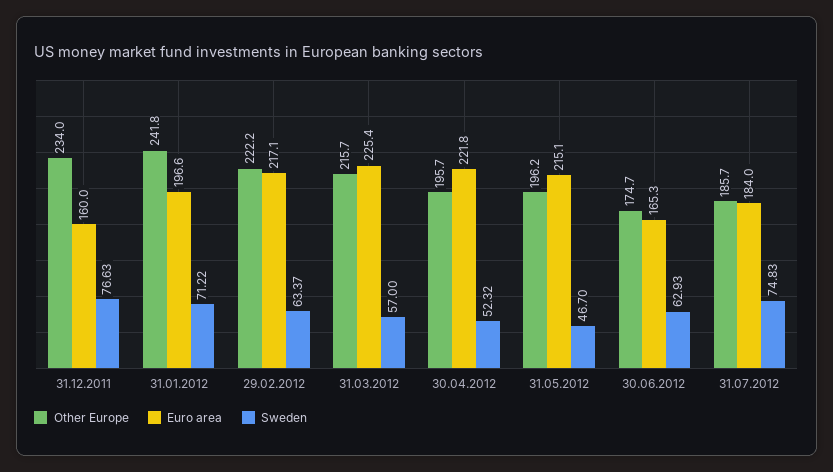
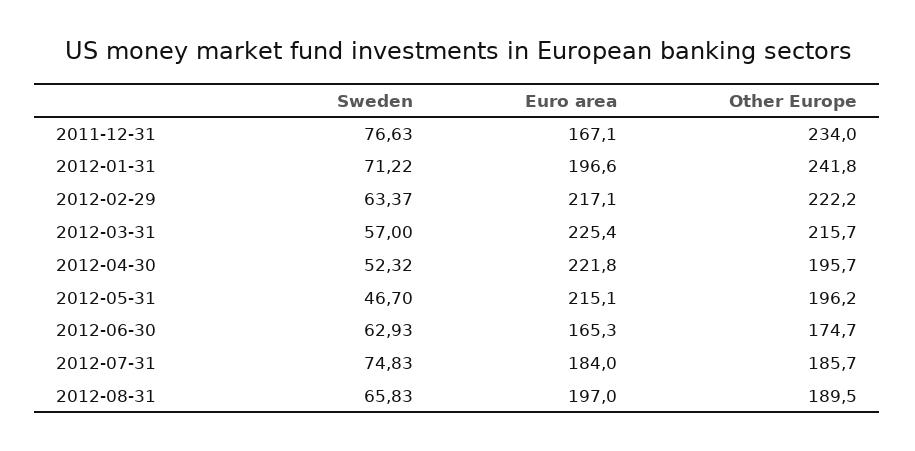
  {
    "Other Europe": {
      "31.12.2011": 234,
      "31.01.2012": 241.8,
      "29.02.2012": 222.2,
      "31.03.2012": 215.7,
      "30.04.2012": 195.7,
      "31.05.2012": 196.2,
      "30.06.2012": 174.7,
-     "31.07.2012": 185.7
+     "31.07.2012": 185.7,
+     "2012-08-31": 189.5
    },
    "Euro area": {
-     "31.12.2011": 160,
+     "31.12.2011": 167.1,
      "31.01.2012": 196.6,
      "29.02.2012": 217.1,
      "31.03.2012": 225.4,
      "30.04.2012": 221.8,
      "31.05.2012": 215.1,
      "30.06.2012": 165.3,
-     "31.07.2012": 184
+     "31.07.2012": 184,
+     "2012-08-31": 197
    },
    "Sweden": {
      "31.12.2011": 76.63,
      "31.01.2012": 71.22,
      "29.02.2012": 63.37,
      "31.03.2012": 57,
      "30.04.2012": 52.32,
      "31.05.2012": 46.7,
      "30.06.2012": 62.93,
-     "31.07.2012": 74.83
+     "31.07.2012": 74.83,
+     "2012-08-31": 65.83
    }
  }

